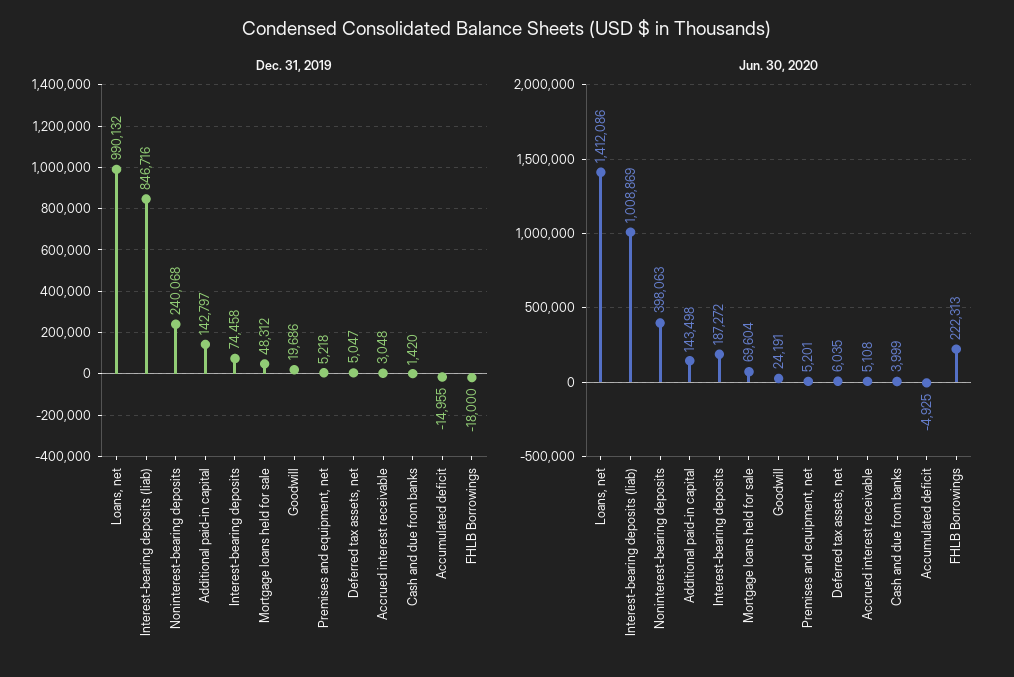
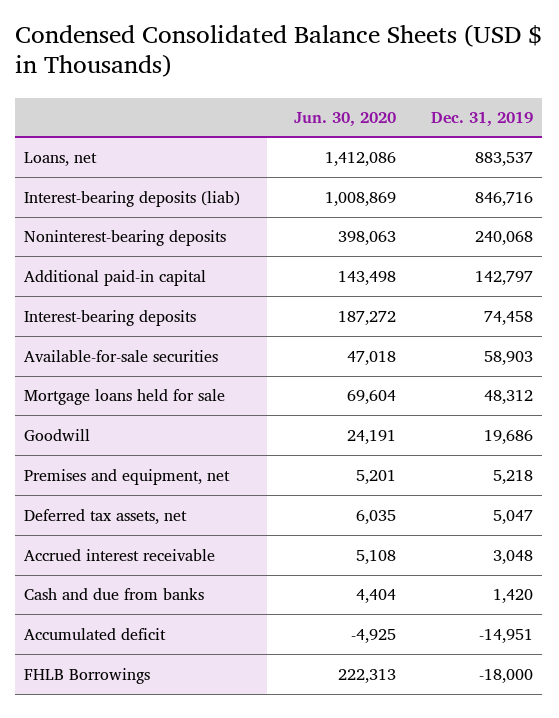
  {
    "Dec. 31, 2019": {
-     "Loans, net": 990132,
+     "Loans, net": 883537,
      "Interest-bearing deposits (liab)": 846716,
      "Noninterest-bearing deposits": 240068,
      "Additional paid-in capital": 142797,
      "Interest-bearing deposits": 74458,
      "Mortgage loans held for sale": 48312,
      "Goodwill": 19686,
      "Premises and equipment, net": 5218,
      "Deferred tax assets, net": 5047,
      "Accrued interest receivable": 3048,
      "Cash and due from banks": 1420,
-     "Accumulated deficit": -14955,
+     "Accumulated deficit": -14951,
-     "FHLB Borrowings": -18000
+     "FHLB Borrowings": -18000,
+     "Available-for-sale securities": 58903
    },
    "Jun. 30, 2020": {
      "Loans, net": 1412086,
      "Interest-bearing deposits (liab)": 1008869,
      "Noninterest-bearing deposits": 398063,
      "Additional paid-in capital": 143498,
      "Interest-bearing deposits": 187272,
      "Mortgage loans held for sale": 69604,
      "Goodwill": 24191,
      "Premises and equipment, net": 5201,
      "Deferred tax assets, net": 6035,
      "Accrued interest receivable": 5108,
-     "Cash and due from banks": 3999,
+     "Cash and due from banks": 4404,
      "Accumulated deficit": -4925,
-     "FHLB Borrowings": 222313
+     "FHLB Borrowings": 222313,
+     "Available-for-sale securities": 47018
    }
  }

